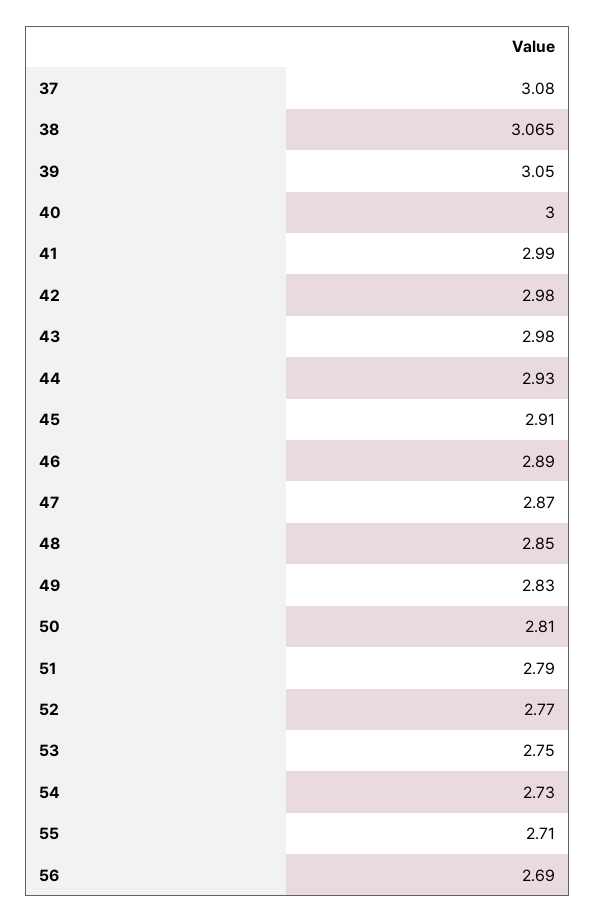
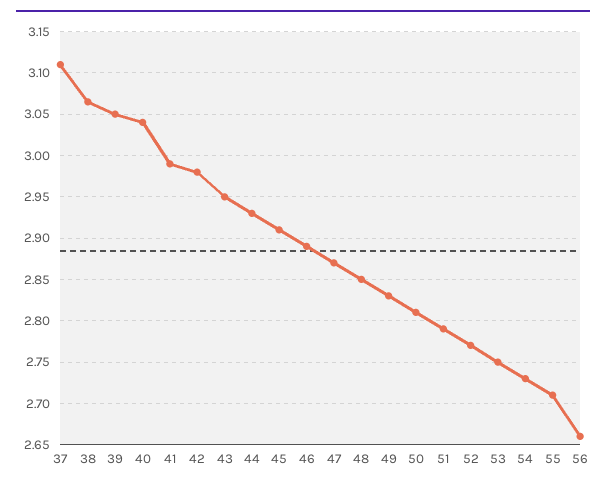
  {
-   "37": 3.08,
+   "37": 3.11,
    "38": 3.065,
    "39": 3.05,
-   "40": 3,
+   "40": 3.04,
    "41": 2.99,
    "42": 2.98,
-   "43": 2.98,
+   "43": 2.95,
    "44": 2.93,
    "45": 2.91,
    "46": 2.89,
    "47": 2.87,
    "48": 2.85,
    "49": 2.83,
    "50": 2.81,
    "51": 2.79,
    "52": 2.77,
    "53": 2.75,
    "54": 2.73,
    "55": 2.71,
-   "56": 2.69
+   "56": 2.66
  }

